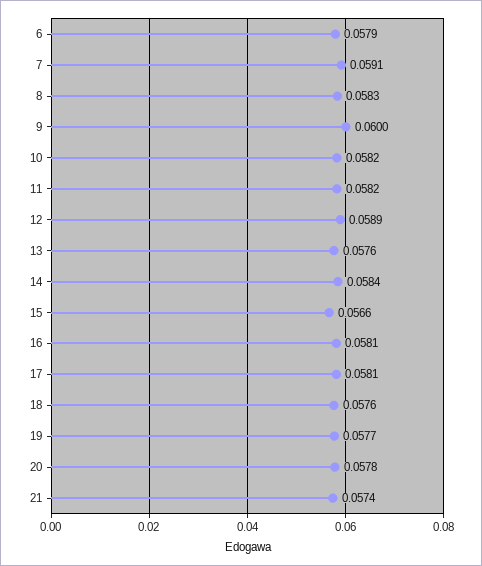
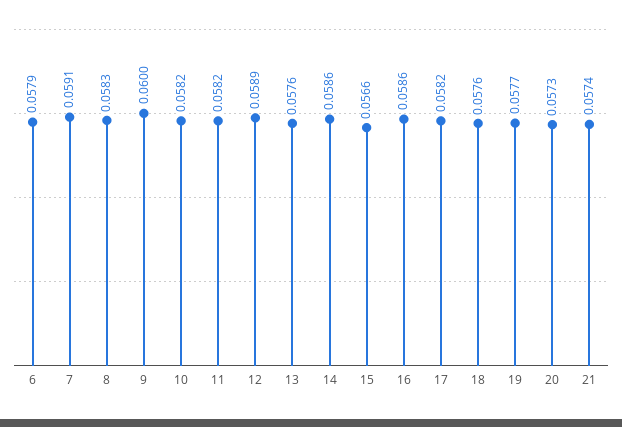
  {
    "6": 0.0579,
    "7": 0.0591,
    "8": 0.0583,
    "9": 0.06,
    "10": 0.0582,
    "11": 0.0582,
    "12": 0.0589,
    "13": 0.0576,
-   "14": 0.0584,
+   "14": 0.0586,
    "15": 0.0566,
-   "16": 0.0581,
+   "16": 0.0586,
-   "17": 0.0581,
+   "17": 0.0582,
    "18": 0.0576,
    "19": 0.0577,
-   "20": 0.0578,
+   "20": 0.0573,
    "21": 0.0574
  }

